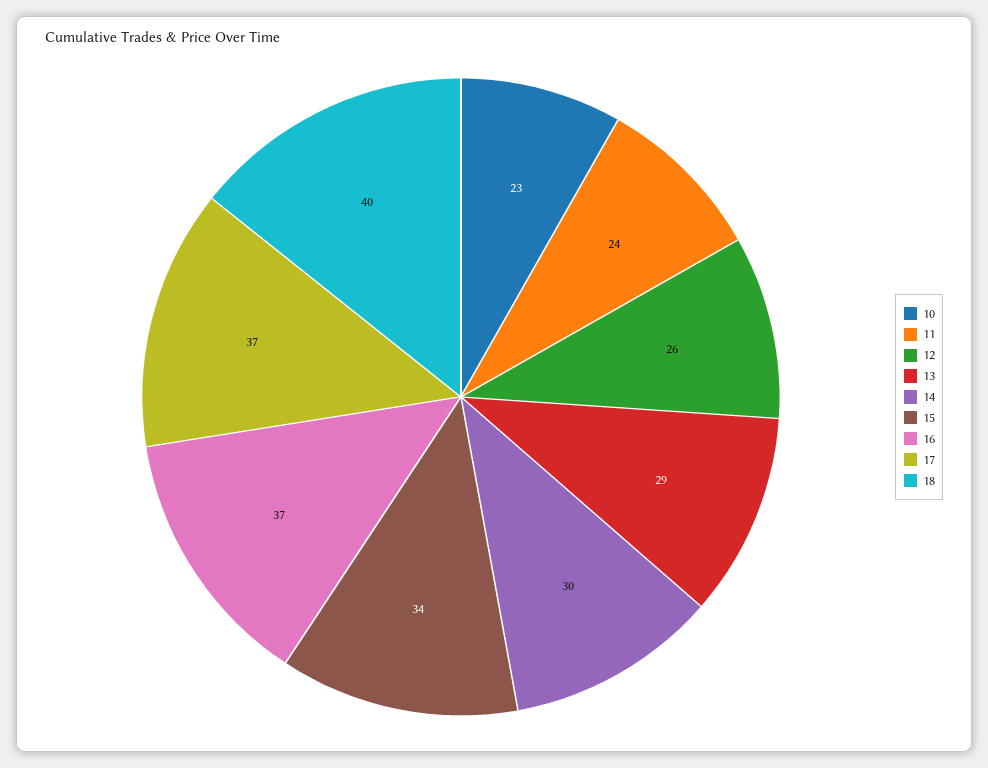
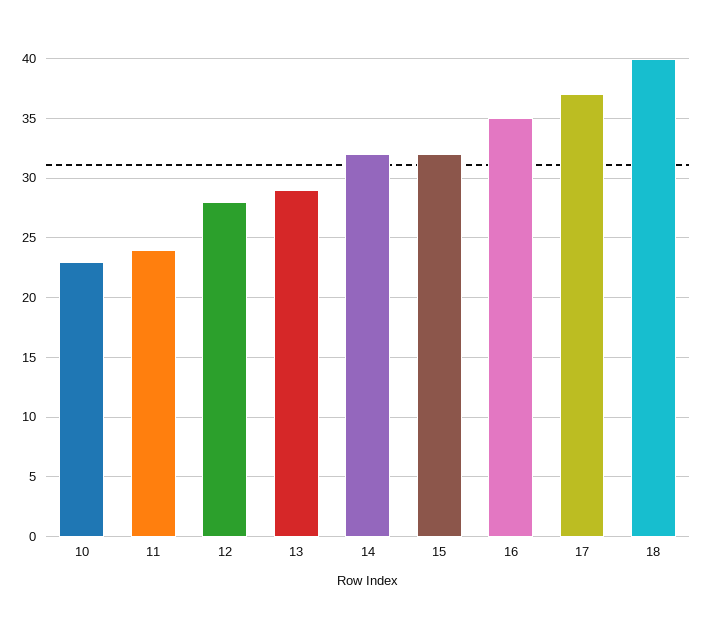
  {
    "10": 23,
    "11": 24,
-   "12": 26,
+   "12": 28,
    "13": 29,
-   "14": 30,
+   "14": 32,
-   "15": 34,
+   "15": 32,
-   "16": 37,
+   "16": 35,
    "17": 37,
    "18": 40
  }

